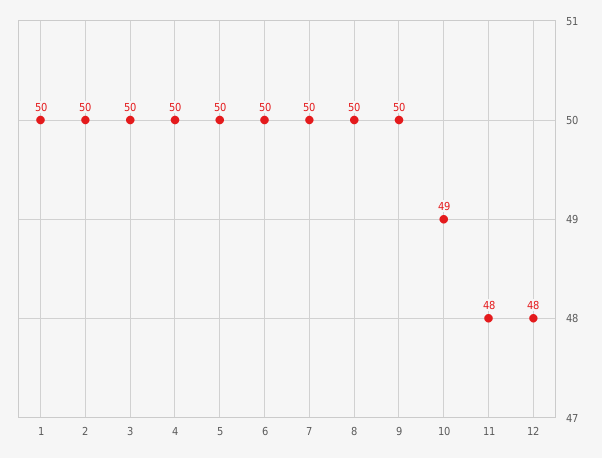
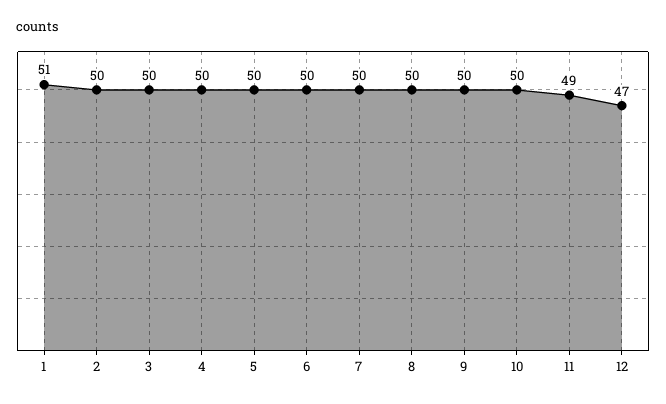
  {
-   "1": 50,
+   "1": 51,
    "2": 50,
    "3": 50,
    "4": 50,
    "5": 50,
    "6": 50,
    "7": 50,
    "8": 50,
    "9": 50,
-   "10": 49,
+   "10": 50,
-   "11": 48,
+   "11": 49,
-   "12": 48
+   "12": 47
  }

